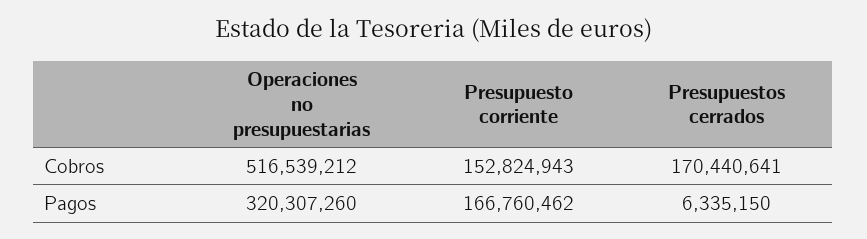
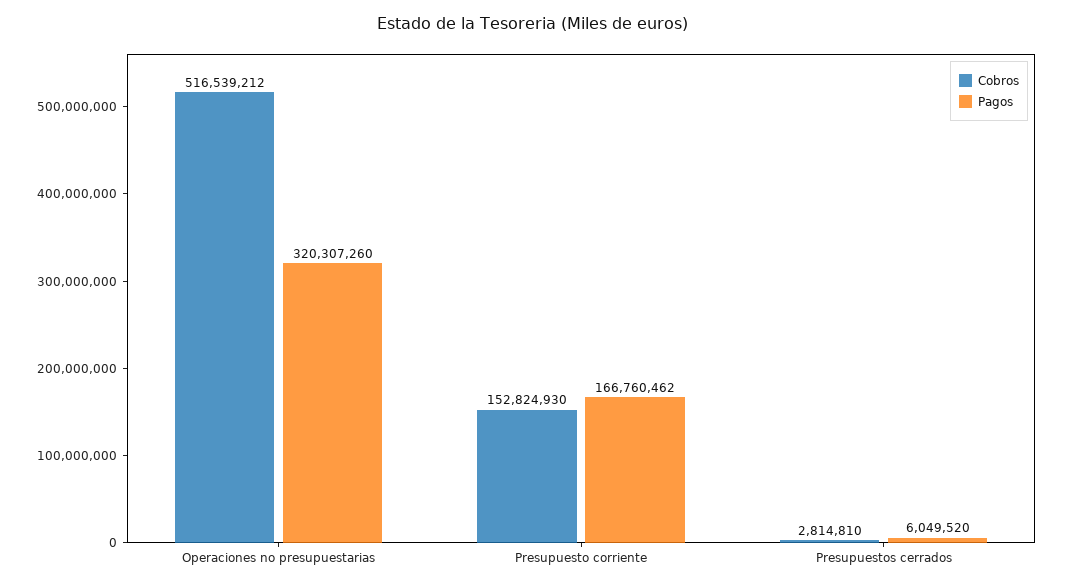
  {
    "Cobros": {
      "Operaciones no presupuestarias": 516539212,
-     "Presupuesto corriente": 152824943,
+     "Presupuesto corriente": 152824930,
-     "Presupuestos cerrados": 170440641
+     "Presupuestos cerrados": 2814810
    },
    "Pagos": {
      "Operaciones no presupuestarias": 320307260,
      "Presupuesto corriente": 166760462,
-     "Presupuestos cerrados": 6335150
+     "Presupuestos cerrados": 6049520
    }
  }

